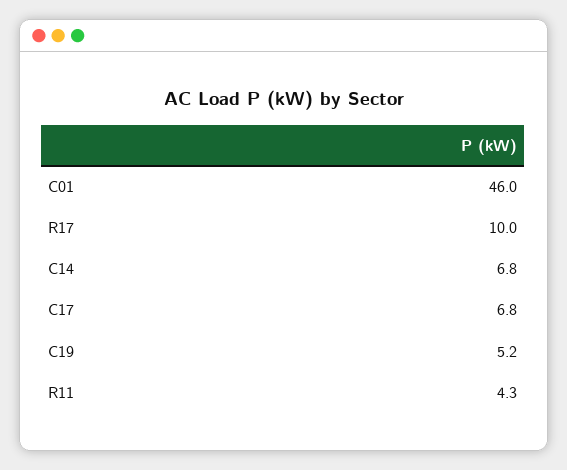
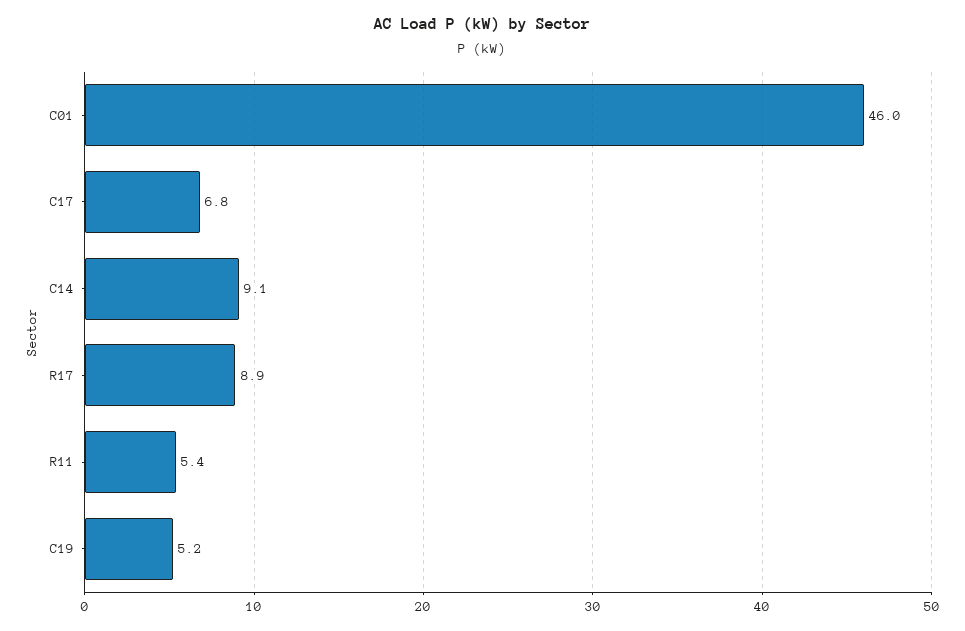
  {
    "C01": 46,
-   "R17": 10,
+   "R17": 8.9,
-   "C14": 6.8,
+   "C14": 9.1,
    "C17": 6.8,
    "C19": 5.2,
-   "R11": 4.3
+   "R11": 5.4
  }

